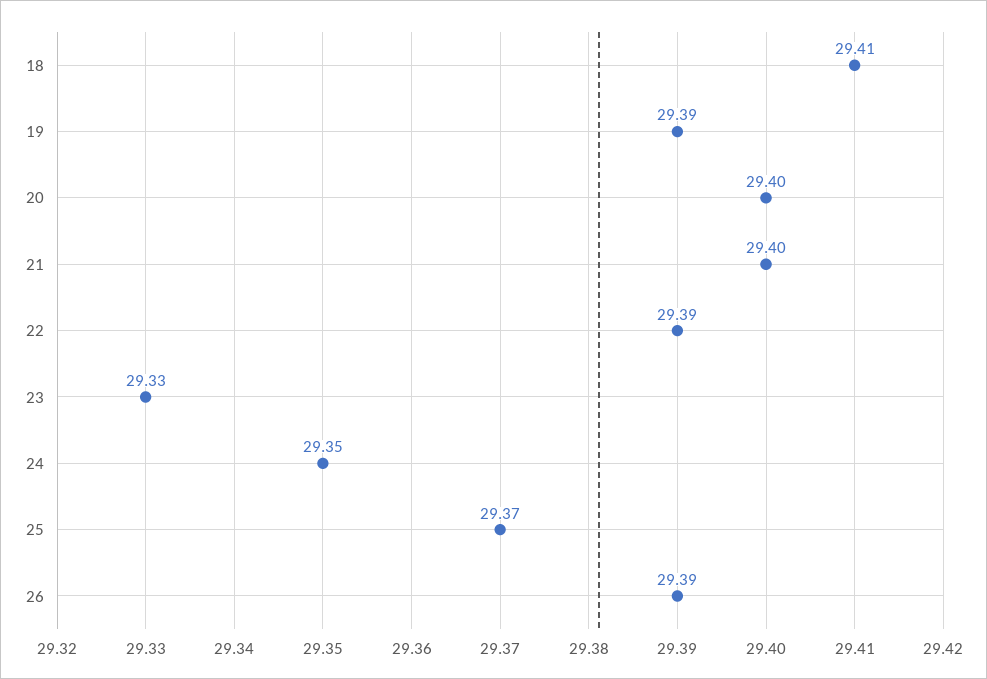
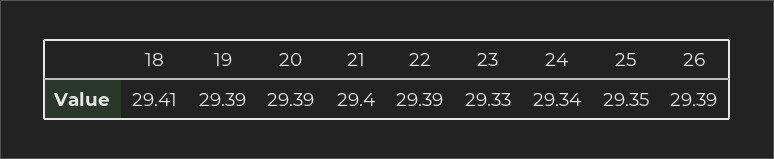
  {
    "18": 29.41,
    "19": 29.39,
-   "20": 29.4,
+   "20": 29.39,
    "21": 29.4,
    "22": 29.39,
    "23": 29.33,
-   "24": 29.35,
+   "24": 29.34,
-   "25": 29.37,
+   "25": 29.35,
    "26": 29.39
  }

